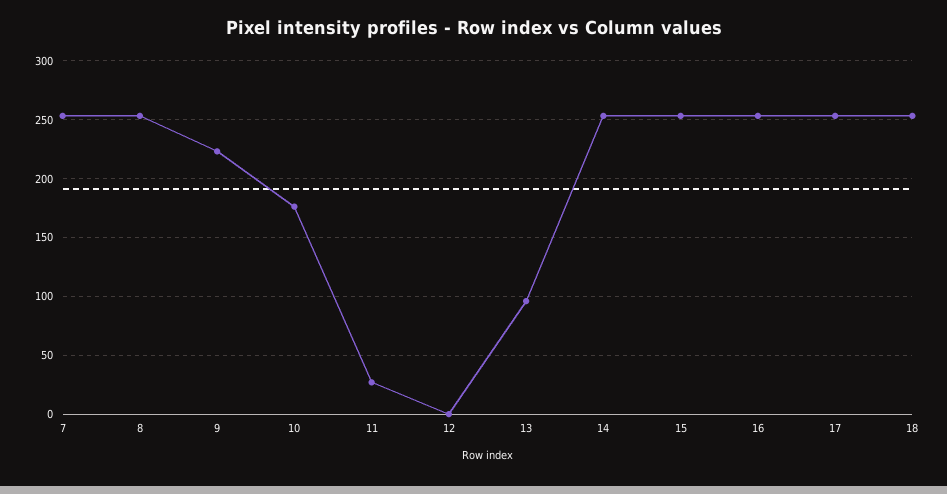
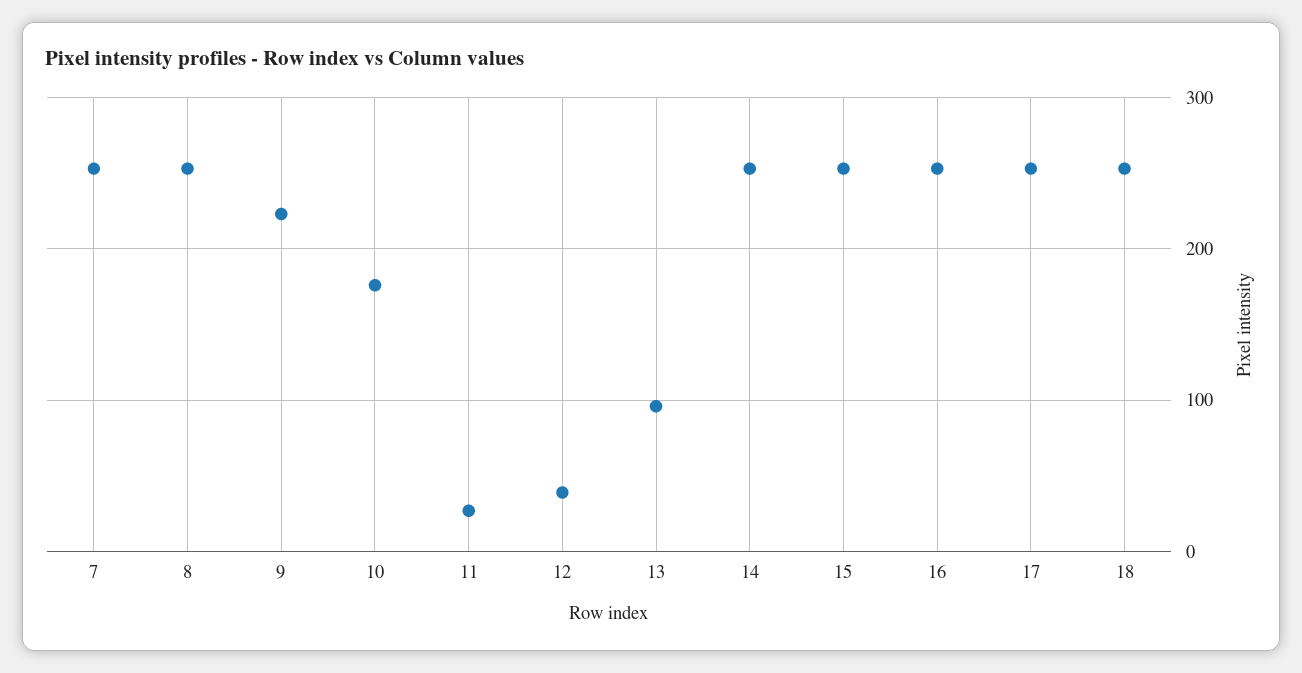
  {
    "7": 250,
    "8": 250,
    "9": 220,
    "10": 180,
    "11": 30,
-   "12": 0,
+   "12": 40,
    "13": 100,
    "14": 250,
    "15": 250,
    "16": 250,
    "17": 250,
    "18": 250
  }

